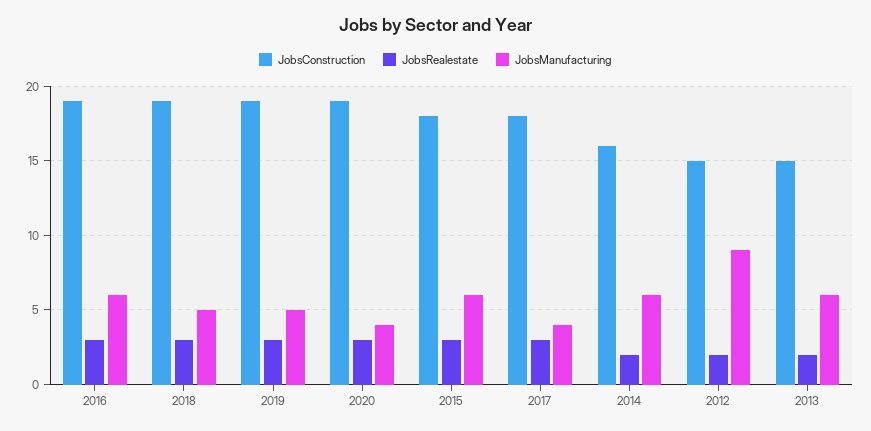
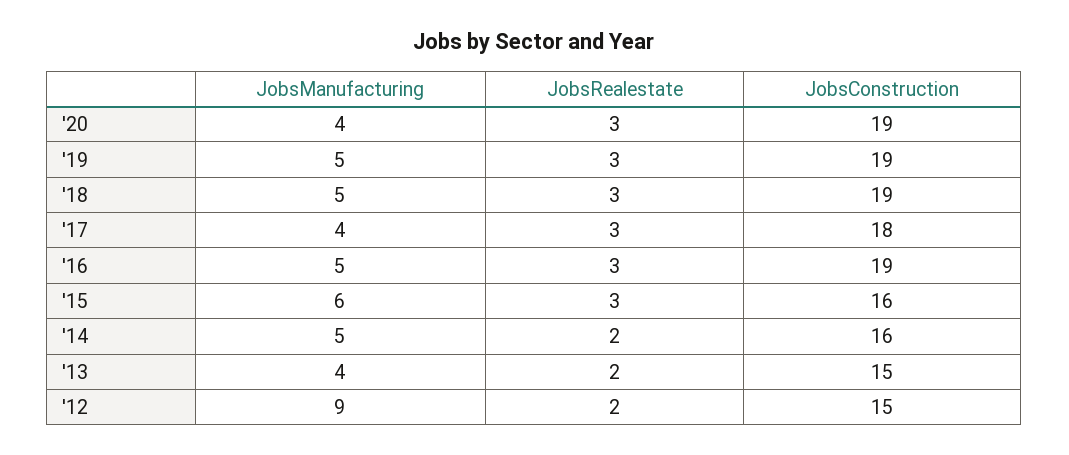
  {
    "JobsConstruction": {
      "2016": 19,
      "2018": 19,
      "2019": 19,
      "2020": 19,
-     "2015": 18,
+     "2015": 16,
      "2017": 18,
      "2014": 16,
      "2012": 15,
      "2013": 15
    },
    "JobsRealestate": {
      "2016": 3,
      "2018": 3,
      "2019": 3,
      "2020": 3,
      "2015": 3,
      "2017": 3,
      "2014": 2,
      "2012": 2,
      "2013": 2
    },
    "JobsManufacturing": {
-     "2016": 6,
+     "2016": 5,
      "2018": 5,
      "2019": 5,
      "2020": 4,
      "2015": 6,
      "2017": 4,
-     "2014": 6,
+     "2014": 5,
      "2012": 9,
-     "2013": 6
+     "2013": 4
    }
  }

